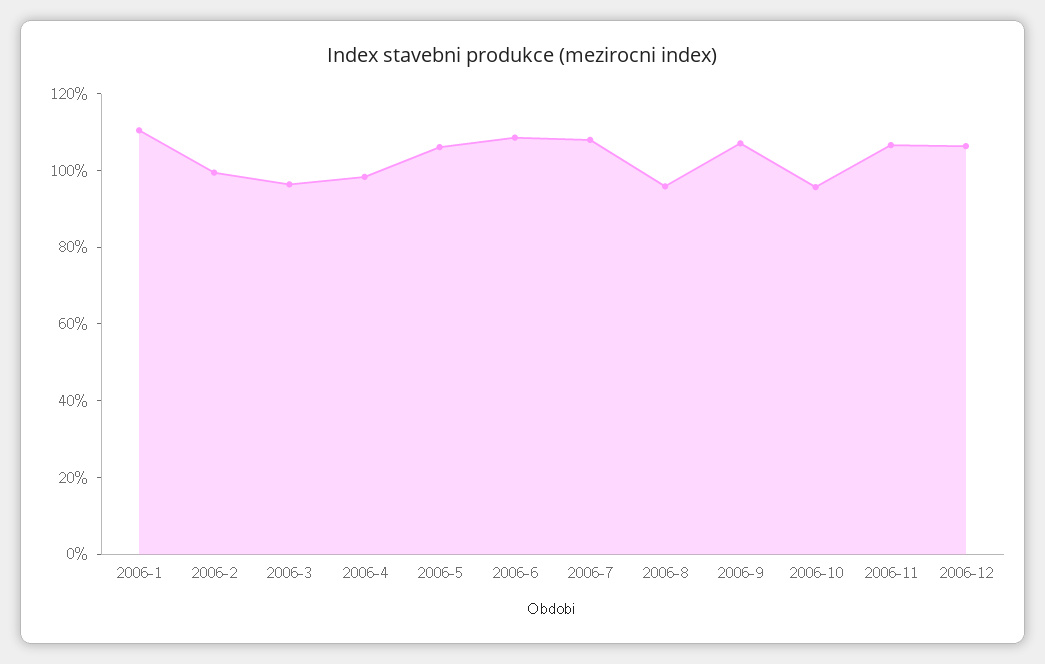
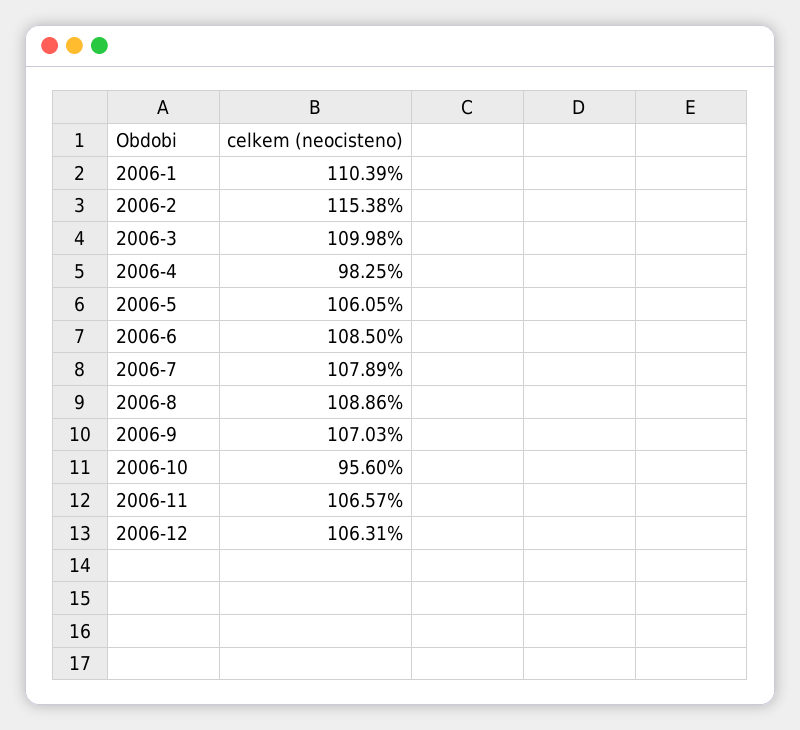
  {
    "2006-1": 110.39,
-   "2006-2": 100,
+   "2006-2": 115.38,
-   "2006-3": 95,
+   "2006-3": 109.98,
    "2006-4": 98.25,
    "2006-5": 106.05,
    "2006-6": 108.5,
    "2006-7": 107.89,
-   "2006-8": 95,
+   "2006-8": 108.86,
    "2006-9": 107.03,
    "2006-10": 95.6,
    "2006-11": 106.57,
    "2006-12": 106.31
  }

